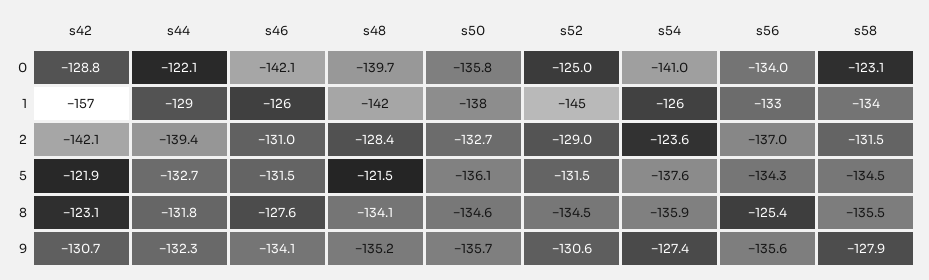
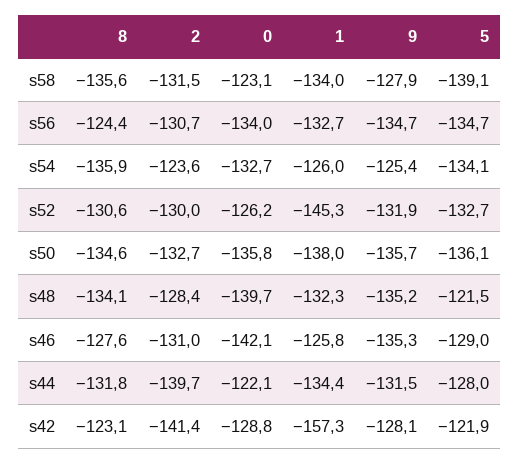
  {
    "s42": {
      "0": -128.8,
      "1": -157.3,
-     "2": -142.1,
+     "2": -141.4,
      "5": -121.9,
      "8": -123.1,
-     "9": -130.7
+     "9": -128.1
    },
    "s44": {
      "0": -122.1,
-     "1": -129,
+     "1": -134.4,
-     "2": -139.4,
+     "2": -139.7,
-     "5": -132.7,
+     "5": -128,
      "8": -131.8,
-     "9": -132.3
+     "9": -131.5
    },
    "s46": {
      "0": -142.1,
      "1": -125.8,
      "2": -131,
-     "5": -131.5,
+     "5": -129,
      "8": -127.6,
-     "9": -134.1
+     "9": -135.3
    },
    "s48": {
      "0": -139.7,
-     "1": -142,
+     "1": -132.3,
      "2": -128.4,
      "5": -121.5,
      "8": -134.1,
      "9": -135.2
    },
    "s50": {
      "0": -135.8,
      "1": -138,
      "2": -132.7,
      "5": -136.1,
      "8": -134.6,
      "9": -135.7
    },
    "s52": {
-     "0": -125,
+     "0": -126.2,
      "1": -145.3,
-     "2": -129,
+     "2": -130,
-     "5": -131.5,
+     "5": -132.7,
-     "8": -134.5,
+     "8": -130.6,
-     "9": -130.6
+     "9": -131.9
    },
    "s54": {
-     "0": -141,
+     "0": -132.7,
      "1": -126,
      "2": -123.6,
-     "5": -137.6,
+     "5": -134.1,
      "8": -135.9,
-     "9": -127.4
+     "9": -125.4
    },
    "s56": {
      "0": -134,
      "1": -132.7,
-     "2": -137,
+     "2": -130.7,
-     "5": -134.3,
+     "5": -134.7,
-     "8": -125.4,
+     "8": -124.4,
-     "9": -135.6
+     "9": -134.7
    },
    "s58": {
      "0": -123.1,
      "1": -134,
      "2": -131.5,
-     "5": -134.5,
+     "5": -139.1,
-     "8": -135.5,
+     "8": -135.6,
      "9": -127.9
    }
  }

